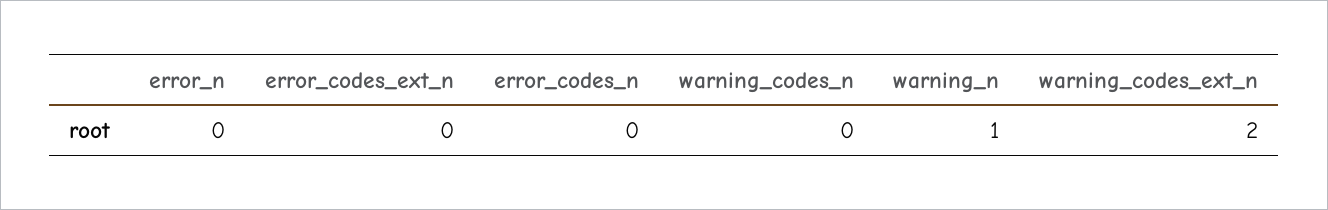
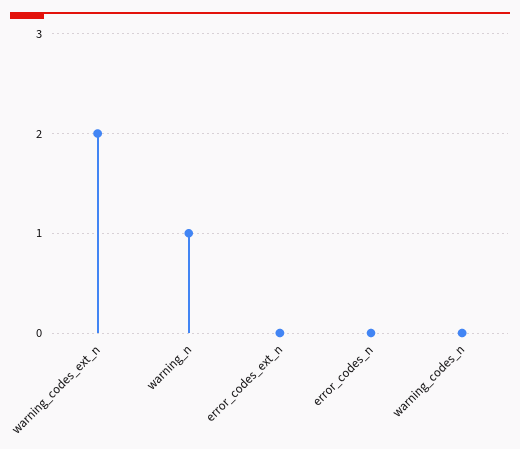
  {
-   "error_n": 0,
    "error_codes_ext_n": 0,
    "error_codes_n": 0,
    "warning_codes_n": 0,
    "warning_n": 1,
    "warning_codes_ext_n": 2
  }

